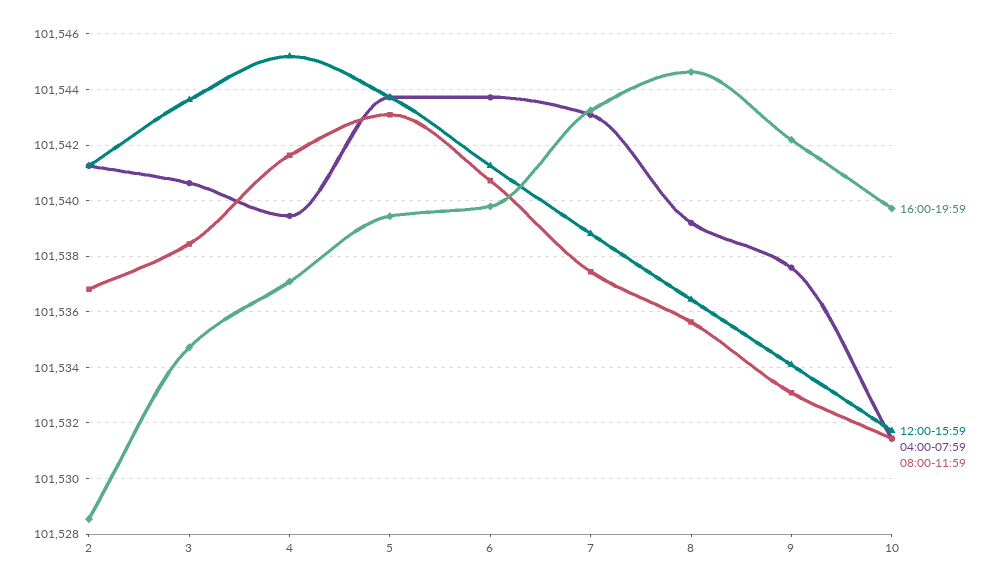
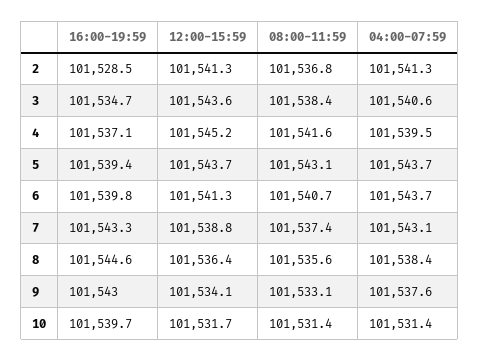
  {
    "16:00-19:59": {
      "2": 101528.5,
      "3": 101534.7,
      "4": 101537.1,
      "5": 101539.4,
      "6": 101539.8,
      "7": 101543.3,
      "8": 101544.6,
-     "9": 101542.25,
+     "9": 101543,
      "10": 101539.7
    },
    "12:00-15:59": {
      "2": 101541.3,
      "3": 101543.6,
      "4": 101545.2,
      "5": 101543.7,
      "6": 101541.3,
      "7": 101538.8,
      "8": 101536.4,
      "9": 101534.1,
      "10": 101531.7
    },
    "04:00-07:59": {
      "2": 101541.3,
      "3": 101540.6,
      "4": 101539.5,
      "5": 101543.7,
      "6": 101543.7,
      "7": 101543.1,
-     "8": 101539.25,
+     "8": 101538.4,
      "9": 101537.6,
      "10": 101531.4
    },
    "08:00-11:59": {
      "2": 101536.8,
      "3": 101538.4,
      "4": 101541.6,
      "5": 101543.1,
      "6": 101540.7,
      "7": 101537.4,
      "8": 101535.6,
      "9": 101533.1,
      "10": 101531.4
    }
  }

